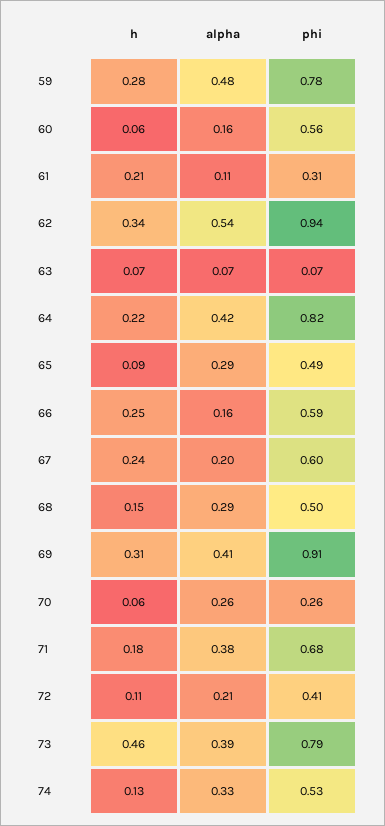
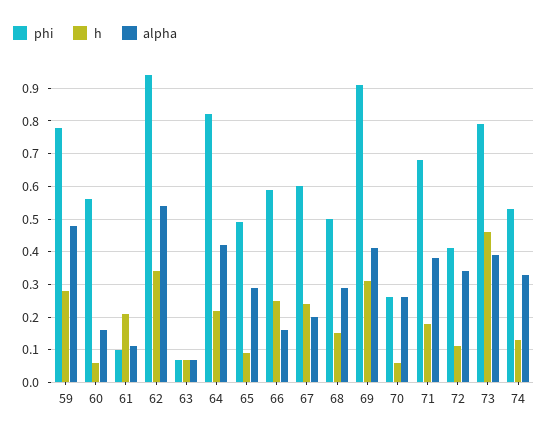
  {
    "h": {
      "59": 0.28,
      "60": 0.06,
      "61": 0.21,
      "62": 0.34,
      "63": 0.07,
      "64": 0.22,
      "65": 0.09,
      "66": 0.25,
      "67": 0.24,
      "68": 0.15,
      "69": 0.31,
      "70": 0.06,
      "71": 0.18,
      "72": 0.11,
      "73": 0.46,
      "74": 0.13
    },
    "alpha": {
      "59": 0.48,
      "60": 0.16,
      "61": 0.11,
      "62": 0.54,
      "63": 0.07,
      "64": 0.42,
      "65": 0.29,
      "66": 0.16,
      "67": 0.2,
      "68": 0.29,
      "69": 0.41,
      "70": 0.26,
      "71": 0.38,
-     "72": 0.21,
+     "72": 0.35,
      "73": 0.39,
      "74": 0.33
    },
    "phi": {
      "59": 0.78,
      "60": 0.56,
-     "61": 0.31,
+     "61": 0.1,
      "62": 0.94,
      "63": 0.07,
      "64": 0.82,
      "65": 0.49,
      "66": 0.59,
      "67": 0.6,
      "68": 0.5,
      "69": 0.91,
      "70": 0.26,
      "71": 0.68,
      "72": 0.41,
      "73": 0.79,
      "74": 0.53
    }
  }

